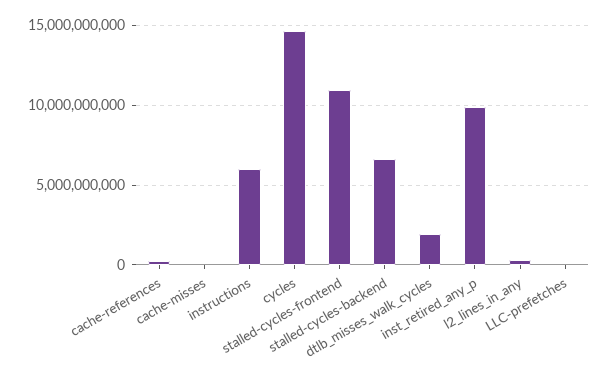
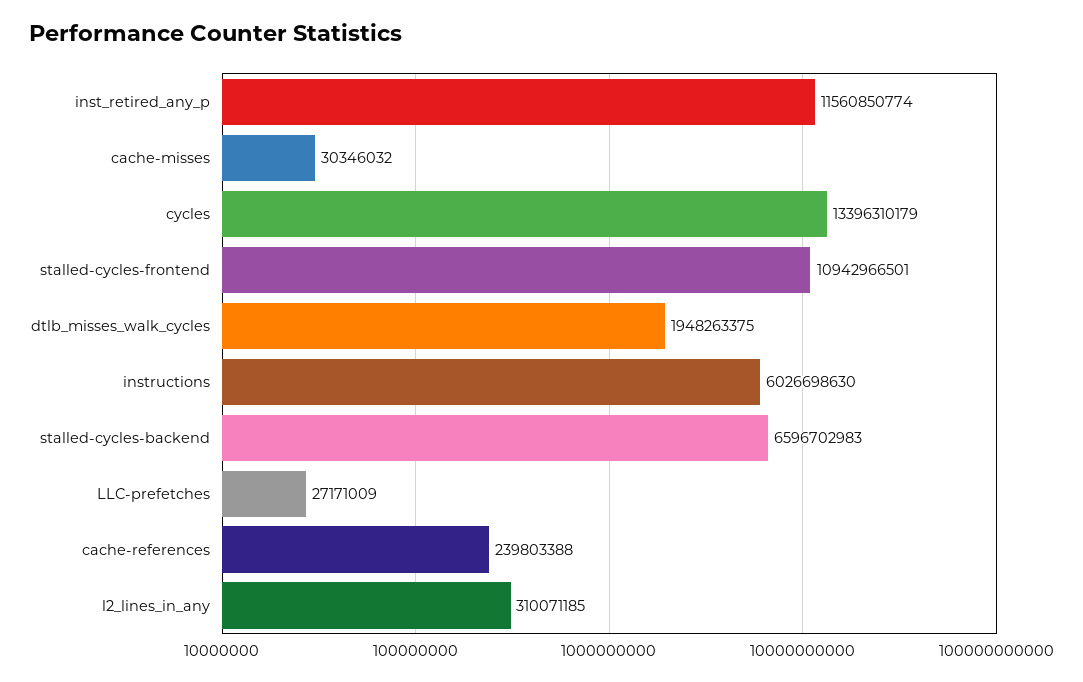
  {
    "cache-references": 239803388,
    "cache-misses": 30346032,
    "instructions": 6026698630,
-   "cycles": 14500000000,
+   "cycles": 13396310179,
    "stalled-cycles-frontend": 10942966501,
    "stalled-cycles-backend": 6596702983,
    "dtlb_misses_walk_cycles": 1948263375,
-   "inst_retired_any_p": 10000000000,
+   "inst_retired_any_p": 11560850774,
    "l2_lines_in_any": 310071185,
    "LLC-prefetches": 27171009
  }

